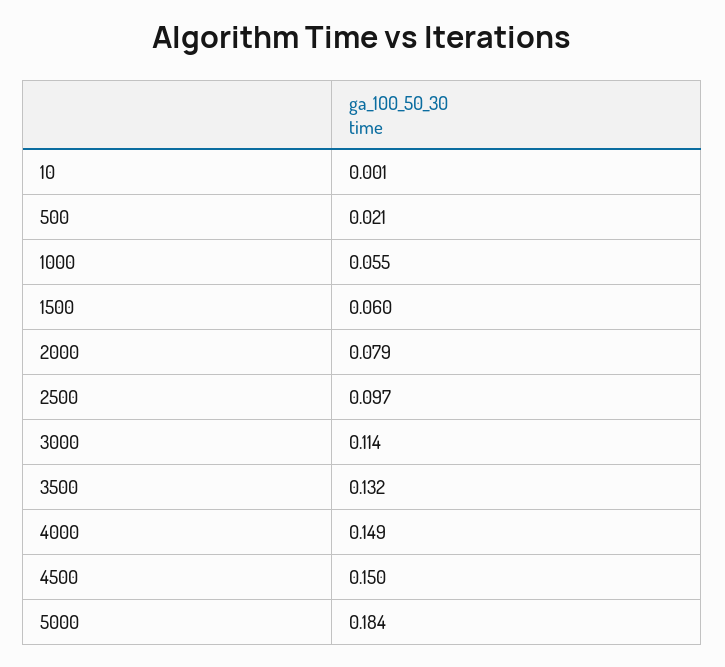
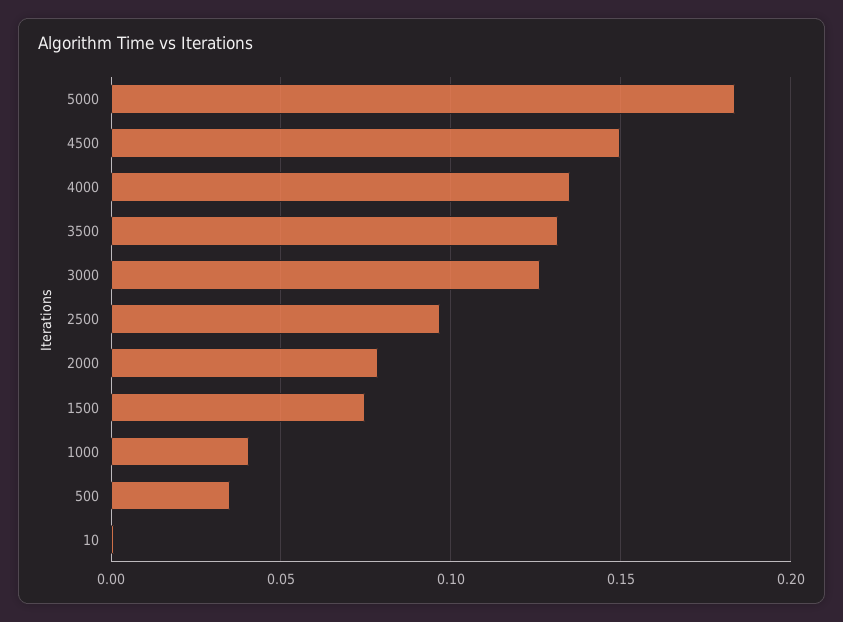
  {
    "10": 0.001,
-   "500": 0.021,
+   "500": 0.035,
-   "1000": 0.055,
+   "1000": 0.04,
-   "1500": 0.06,
+   "1500": 0.075,
    "2000": 0.079,
    "2500": 0.097,
-   "3000": 0.114,
+   "3000": 0.125,
    "3500": 0.132,
-   "4000": 0.149,
+   "4000": 0.135,
    "4500": 0.15,
    "5000": 0.184
  }

